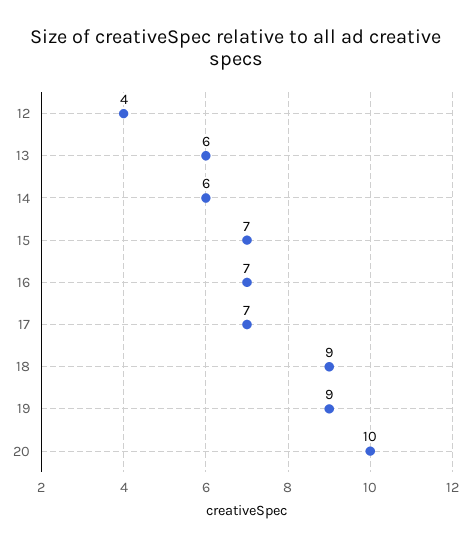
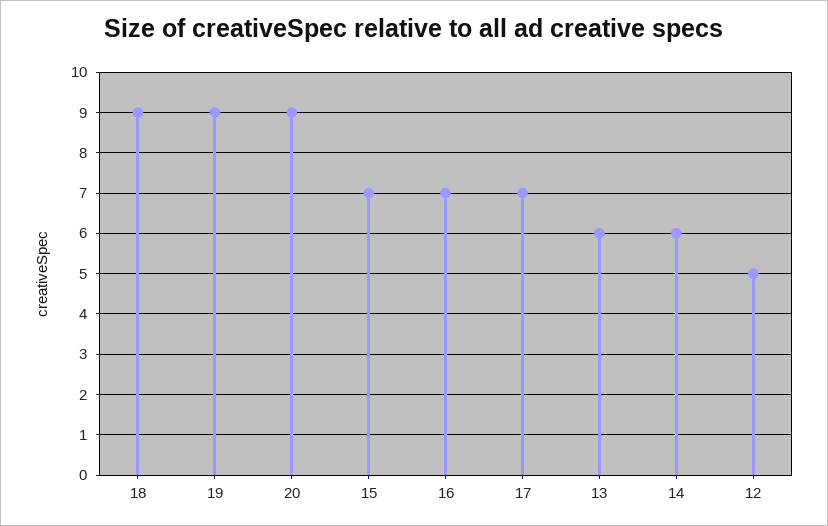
  {
-   "12": 4,
+   "12": 5,
    "13": 6,
    "14": 6,
    "15": 7,
    "16": 7,
    "17": 7,
    "18": 9,
    "19": 9,
-   "20": 10
+   "20": 9
  }

